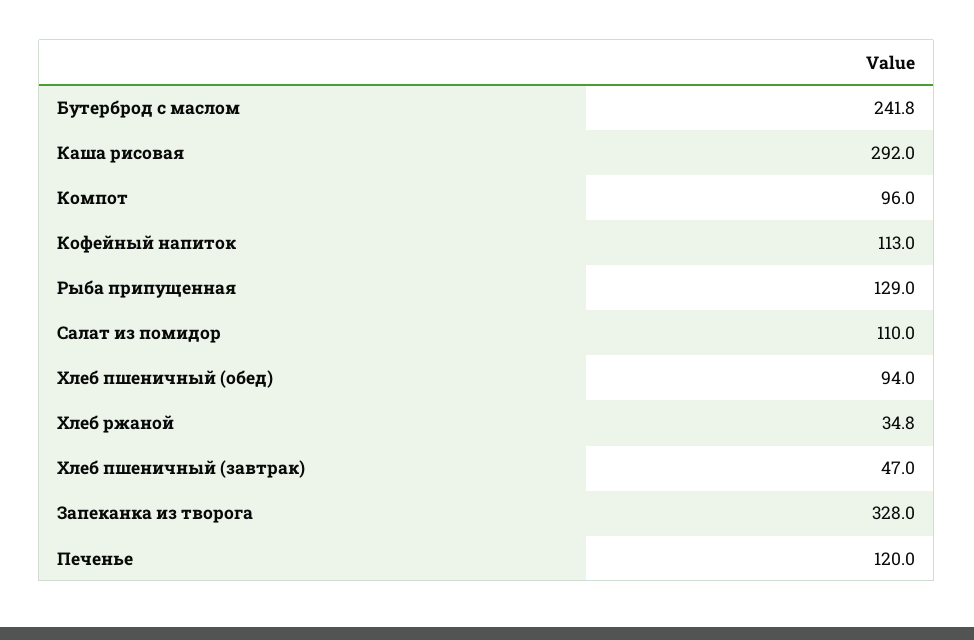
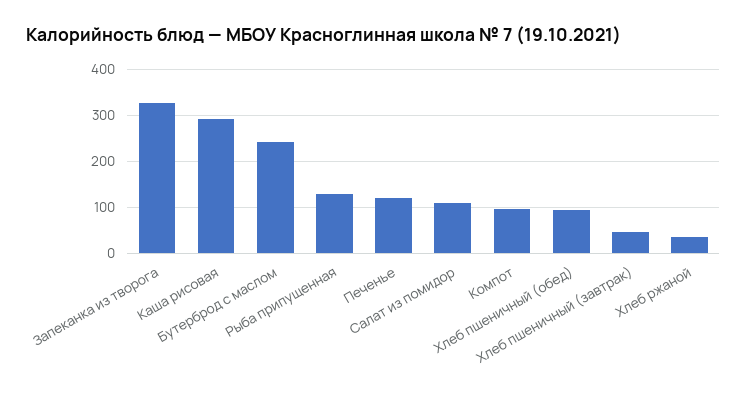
  {
    "Бутерброд с маслом": 241.8,
    "Каша рисовая": 292,
    "Компот": 96,
-   "Кофейный напиток": 113,
    "Рыба припущенная": 129,
    "Салат из помидор": 110,
    "Хлеб пшеничный (обед)": 94,
    "Хлеб ржаной": 34.8,
    "Хлеб пшеничный (завтрак)": 47,
    "Запеканка из творога": 328,
    "Печенье": 120
  }

